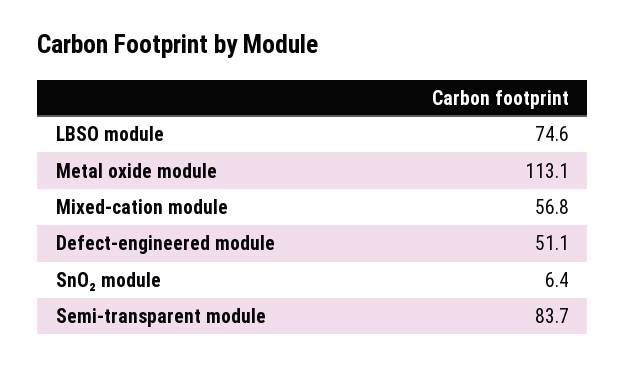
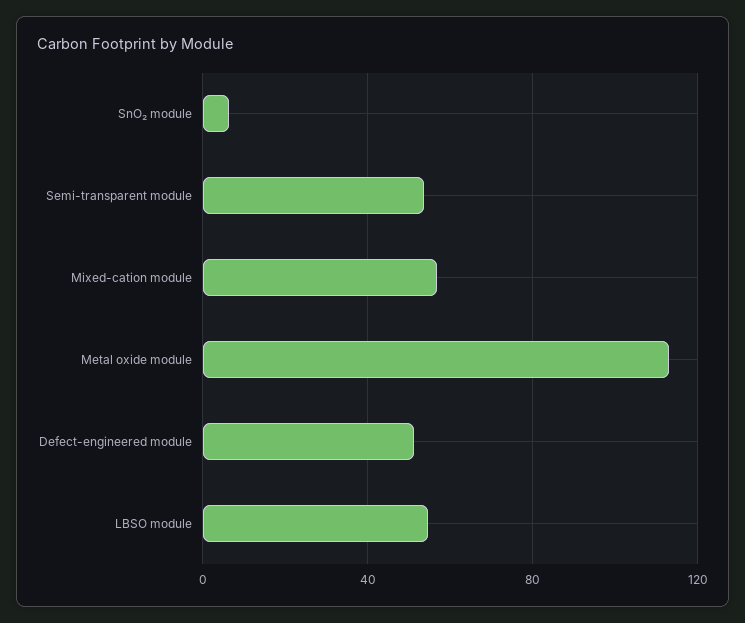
  {
-   "LBSO module": 74.6,
+   "LBSO module": 55,
    "Metal oxide module": 113.1,
    "Mixed-cation module": 56.8,
    "Defect-engineered module": 51.1,
    "SnO₂ module": 6.4,
-   "Semi-transparent module": 83.7
+   "Semi-transparent module": 55
  }

